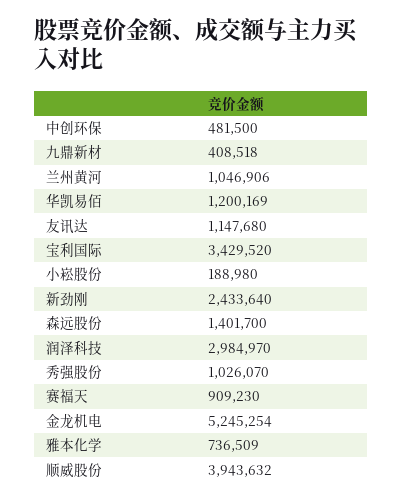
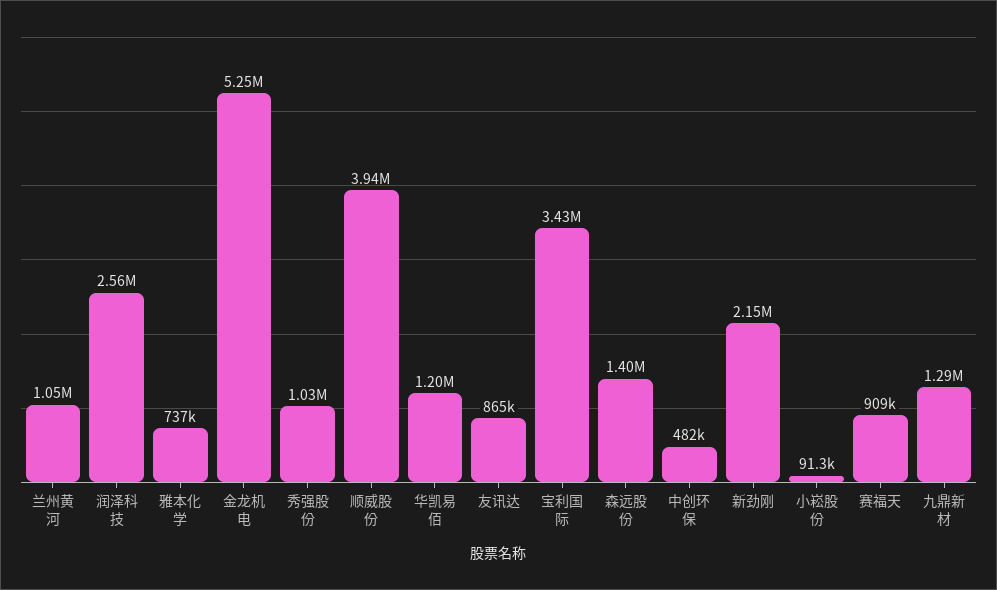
  {
    "中创环保": 481500,
-   "九鼎新材": 408518,
+   "九鼎新材": 1290000,
    "兰州黄河": 1046906,
    "华凯易佰": 1200169,
-   "友讯达": 1147680,
+   "友讯达": 865000,
    "宝利国际": 3429520,
-   "小崧股份": 188980,
+   "小崧股份": 91300,
-   "新劲刚": 2433640,
+   "新劲刚": 2150000,
    "森远股份": 1401700,
-   "润泽科技": 2984970,
+   "润泽科技": 2560000,
    "秀强股份": 1026070,
    "赛福天": 909230,
    "金龙机电": 5245254,
    "雅本化学": 736509,
    "顺威股份": 3943632
  }

